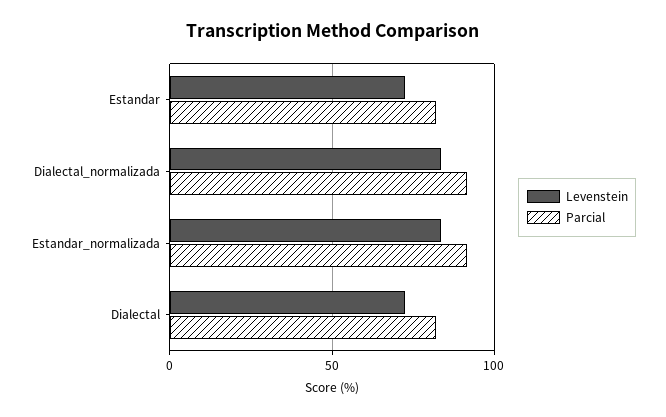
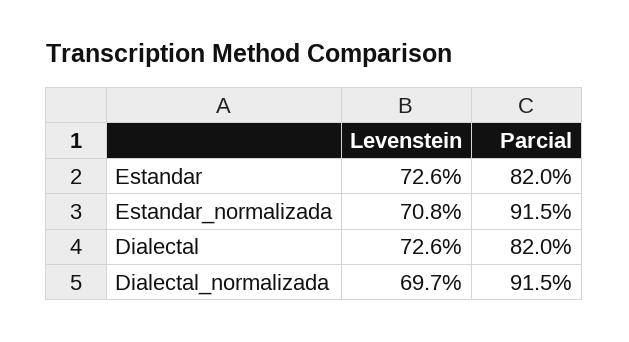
  {
    "Levenstein": {
      "Estandar": 72.6,
-     "Dialectal_normalizada": 85,
+     "Dialectal_normalizada": 69.7,
-     "Estandar_normalizada": 85,
+     "Estandar_normalizada": 70.8,
      "Dialectal": 72.6
    },
    "Parcial": {
      "Estandar": 82,
      "Dialectal_normalizada": 91.5,
      "Estandar_normalizada": 91.5,
      "Dialectal": 82
    }
  }

